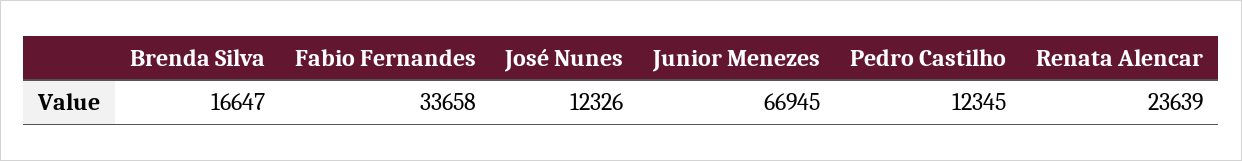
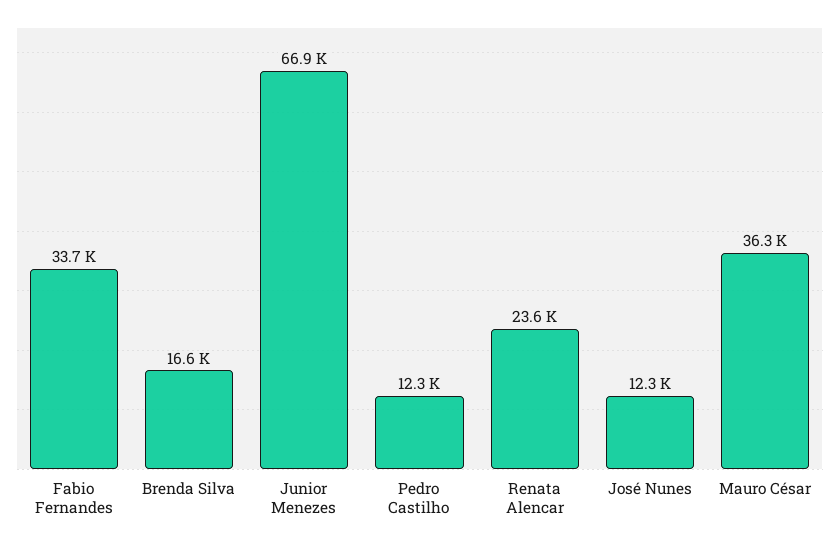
  {
    "Brenda Silva": 16647,
    "Fabio Fernandes": 33658,
    "José Nunes": 12326,
    "Junior Menezes": 66945,
    "Pedro Castilho": 12345,
-   "Renata Alencar": 23639
+   "Renata Alencar": 23639,
+   "Mauro César": 36300
  }

